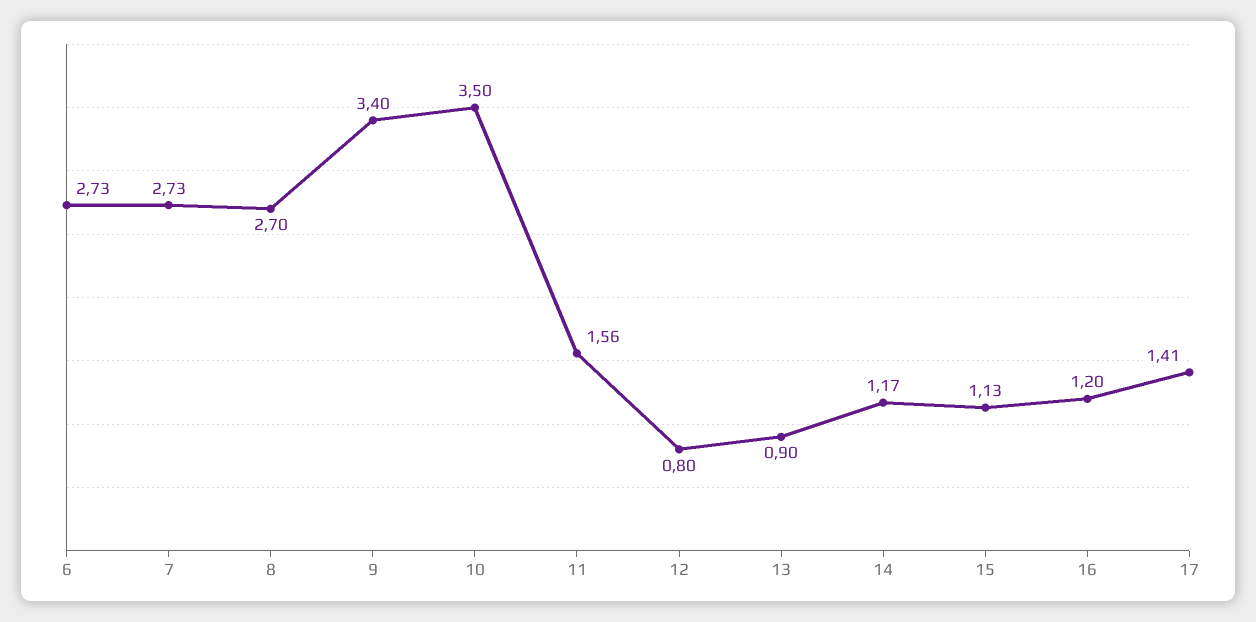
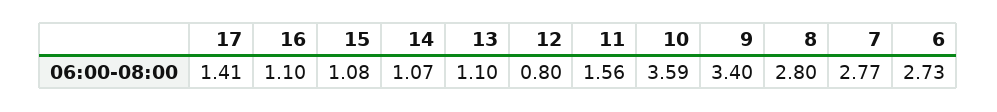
  {
    "6": 2.73,
-   "7": 2.73,
+   "7": 2.77,
-   "8": 2.7,
+   "8": 2.8,
    "9": 3.4,
-   "10": 3.5,
+   "10": 3.59,
    "11": 1.56,
    "12": 0.8,
-   "13": 0.9,
+   "13": 1.1,
-   "14": 1.17,
+   "14": 1.07,
-   "15": 1.13,
+   "15": 1.08,
-   "16": 1.2,
+   "16": 1.1,
    "17": 1.41
  }

